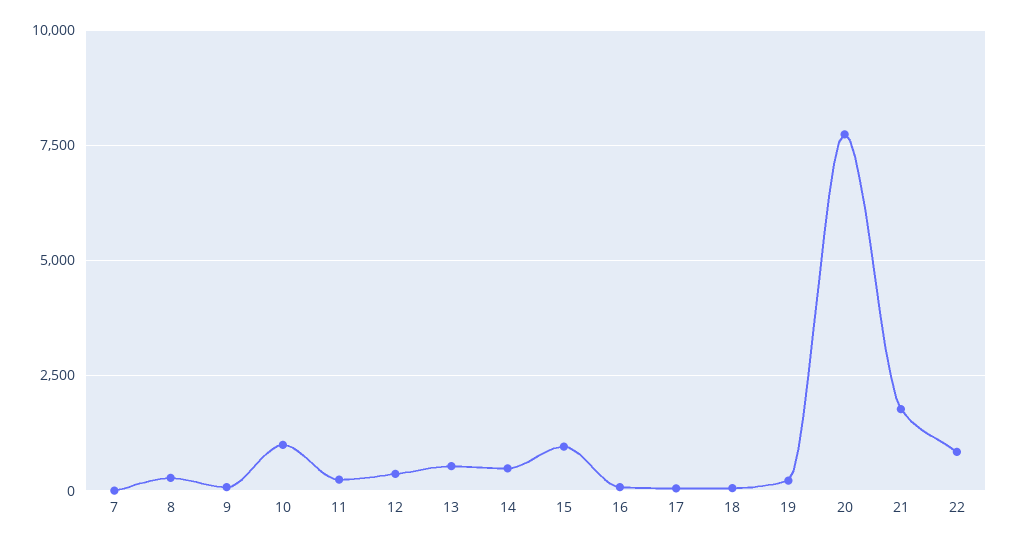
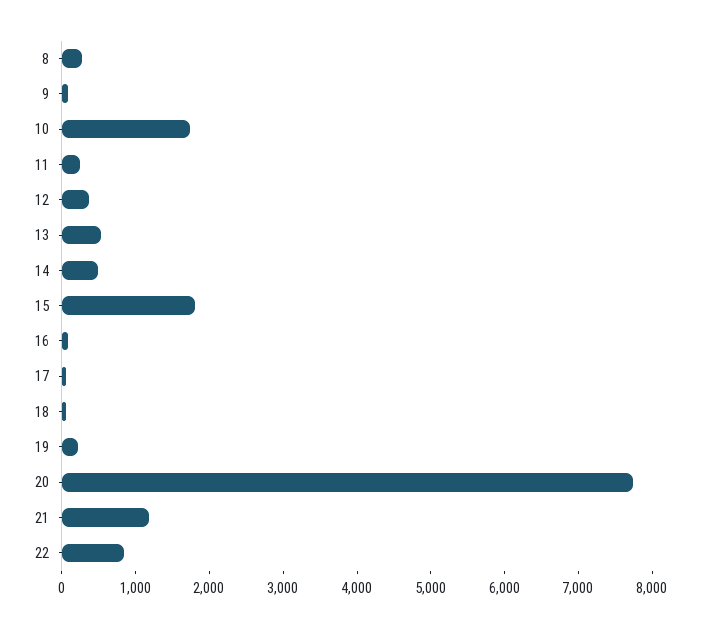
  {
-   "7": 0,
    "8": 200,
    "9": 0,
-   "10": 1000,
+   "10": 1800,
    "11": 200,
    "12": 400,
    "13": 600,
    "14": 400,
-   "15": 1000,
+   "15": 1800,
    "16": 0,
    "17": 0,
    "18": 0,
    "19": 200,
    "20": 7800,
-   "21": 1750,
+   "21": 1200,
    "22": 800
  }

